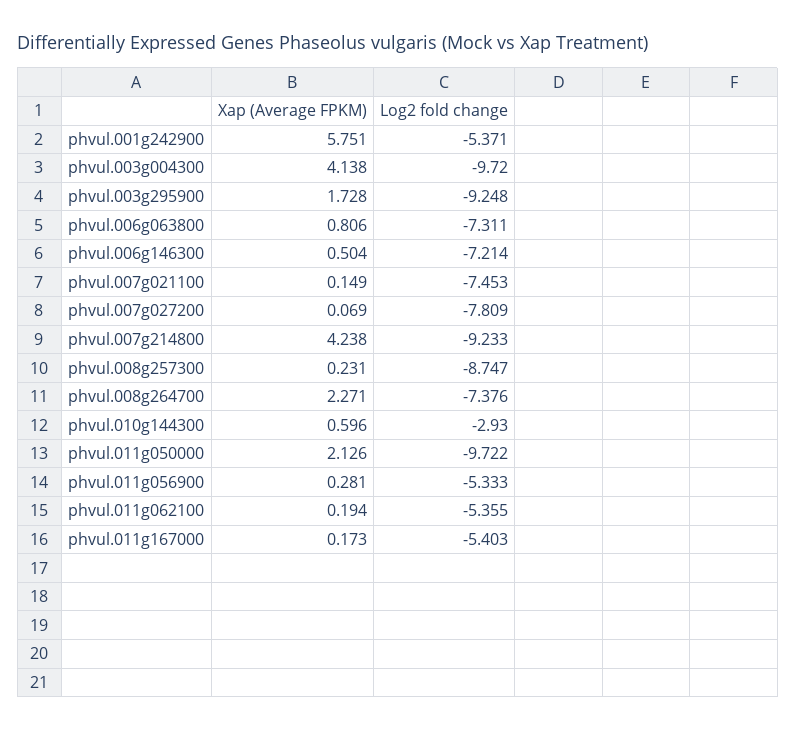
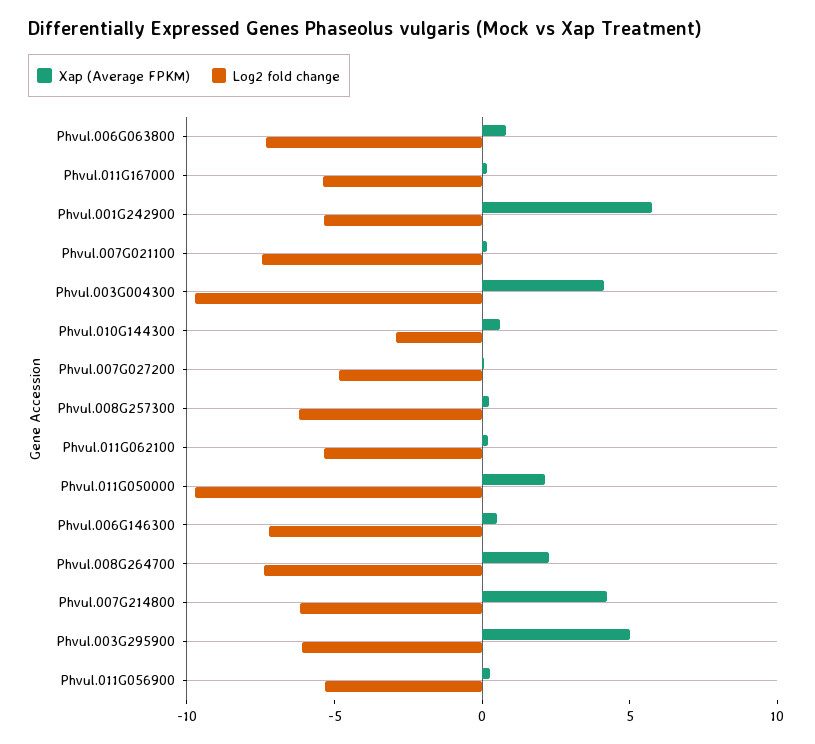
  {
    "Xap (Average FPKM)": {
      "phvul.001g242900": 5.751,
      "phvul.003g004300": 4.138,
-     "phvul.003g295900": 1.728,
+     "phvul.003g295900": 5,
      "phvul.006g063800": 0.806,
      "phvul.006g146300": 0.504,
      "phvul.007g021100": 0.149,
      "phvul.007g027200": 0.069,
      "phvul.007g214800": 4.238,
      "phvul.008g257300": 0.231,
      "phvul.008g264700": 2.271,
      "phvul.010g144300": 0.596,
      "phvul.011g050000": 2.126,
      "phvul.011g056900": 0.281,
      "phvul.011g062100": 0.194,
      "phvul.011g167000": 0.173
    },
    "Log2 fold change": {
      "phvul.001g242900": -5.371,
      "phvul.003g004300": -9.72,
-     "phvul.003g295900": -9.248,
+     "phvul.003g295900": -6,
      "phvul.006g063800": -7.311,
      "phvul.006g146300": -7.214,
      "phvul.007g021100": -7.453,
-     "phvul.007g027200": -7.809,
+     "phvul.007g027200": -5,
-     "phvul.007g214800": -9.233,
+     "phvul.007g214800": -6,
-     "phvul.008g257300": -8.747,
+     "phvul.008g257300": -6,
      "phvul.008g264700": -7.376,
      "phvul.010g144300": -2.93,
      "phvul.011g050000": -9.722,
      "phvul.011g056900": -5.333,
      "phvul.011g062100": -5.355,
      "phvul.011g167000": -5.403
    }
  }

